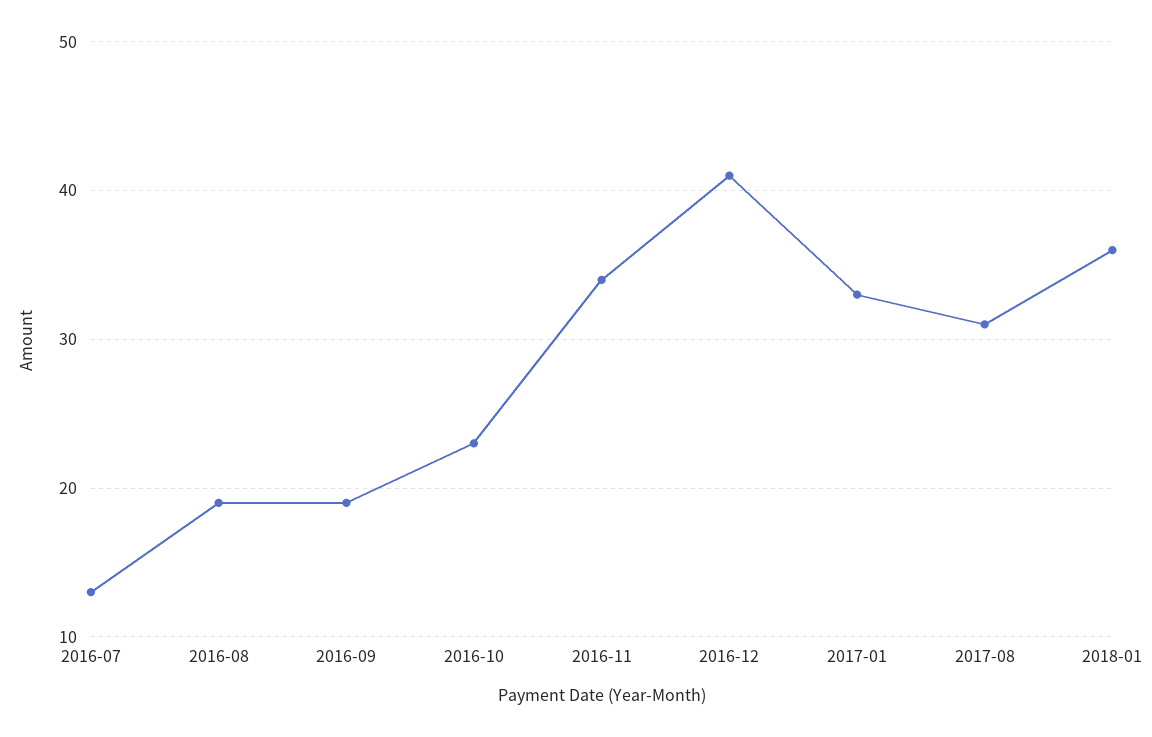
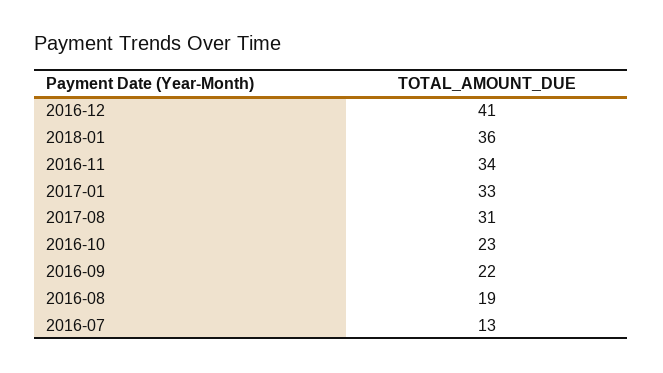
  {
    "2016-07": 13,
    "2016-08": 19,
-   "2016-09": 19,
+   "2016-09": 22,
    "2016-10": 23,
    "2016-11": 34,
    "2016-12": 41,
    "2017-01": 33,
    "2017-08": 31,
    "2018-01": 36
  }

